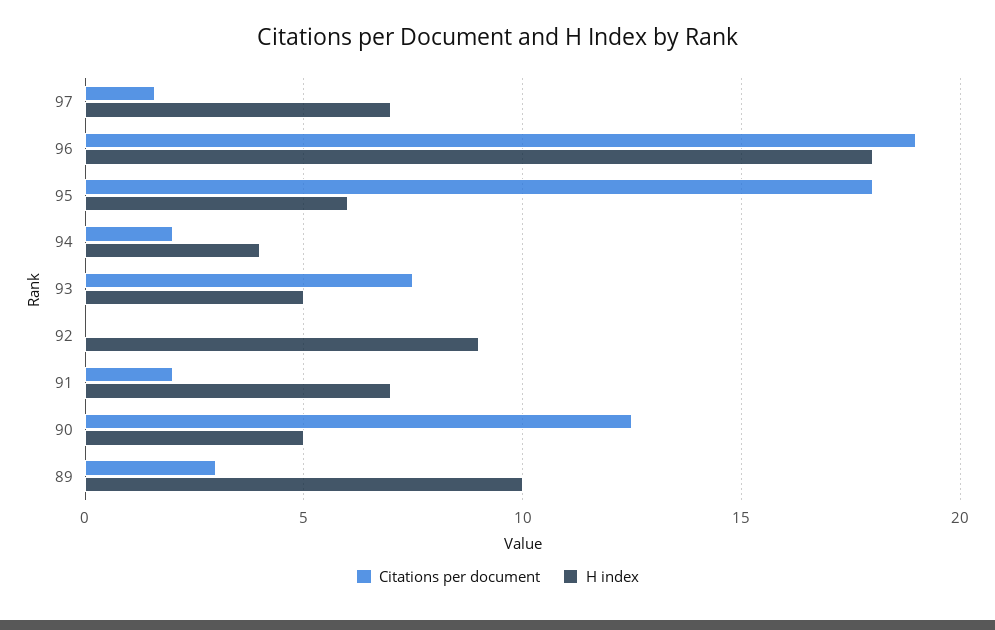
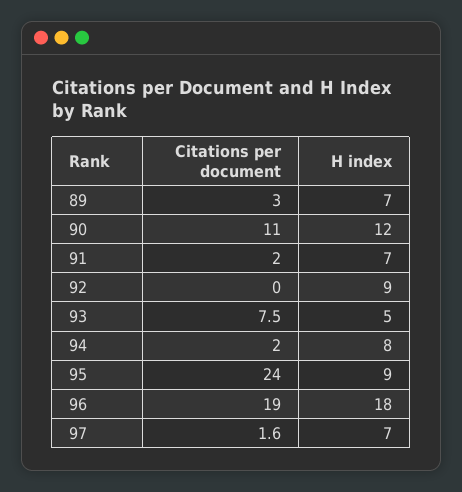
  {
    "Citations per document": {
      "97": 1.6,
      "96": 19,
-     "95": 18,
+     "95": 24,
      "94": 2,
      "93": 7.5,
      "92": 0,
      "91": 2,
-     "90": 12.5,
+     "90": 11,
      "89": 3
    },
    "H index": {
      "97": 7,
      "96": 18,
-     "95": 6,
+     "95": 9,
-     "94": 4,
+     "94": 8,
      "93": 5,
      "92": 9,
      "91": 7,
-     "90": 5,
+     "90": 12,
-     "89": 10
+     "89": 7
    }
  }

